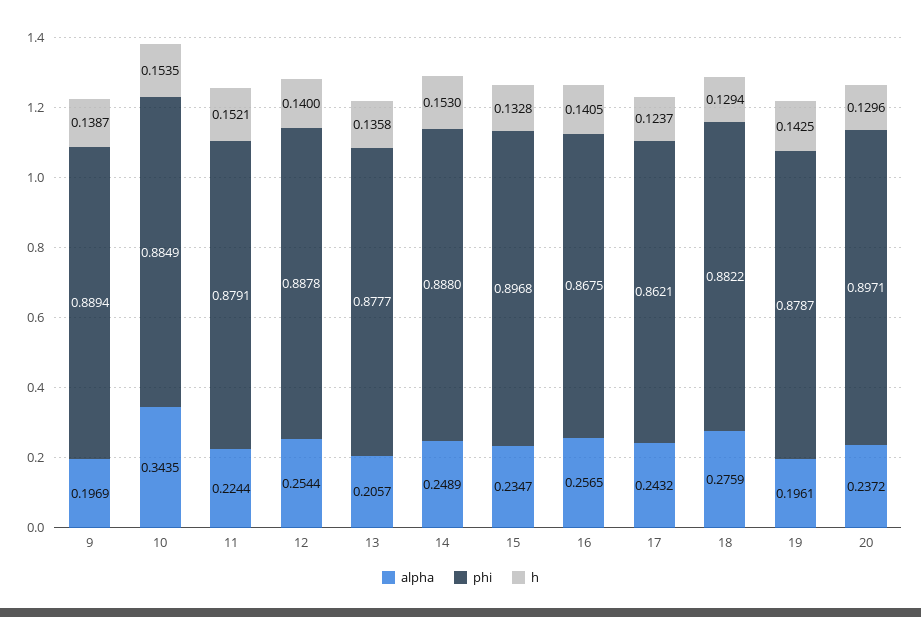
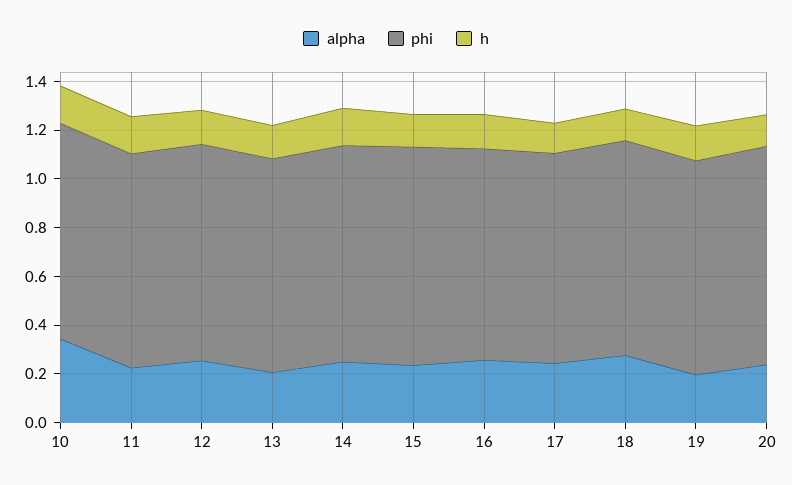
  {
    "alpha": {
-     "9": 0.1969,
      "10": 0.3435,
      "11": 0.2244,
      "12": 0.2544,
      "13": 0.2057,
      "14": 0.2489,
      "15": 0.2347,
      "16": 0.2565,
      "17": 0.2432,
      "18": 0.2759,
      "19": 0.1961,
      "20": 0.2372
    },
    "phi": {
-     "9": 0.8894,
      "10": 0.8849,
      "11": 0.8791,
      "12": 0.8878,
      "13": 0.8777,
      "14": 0.888,
      "15": 0.8968,
      "16": 0.8675,
      "17": 0.8621,
      "18": 0.8822,
      "19": 0.8787,
      "20": 0.8971
    },
    "h": {
-     "9": 0.1387,
      "10": 0.1535,
      "11": 0.1521,
      "12": 0.14,
      "13": 0.1358,
      "14": 0.153,
      "15": 0.1328,
      "16": 0.1405,
      "17": 0.1237,
      "18": 0.1294,
      "19": 0.1425,
      "20": 0.1296
    }
  }

